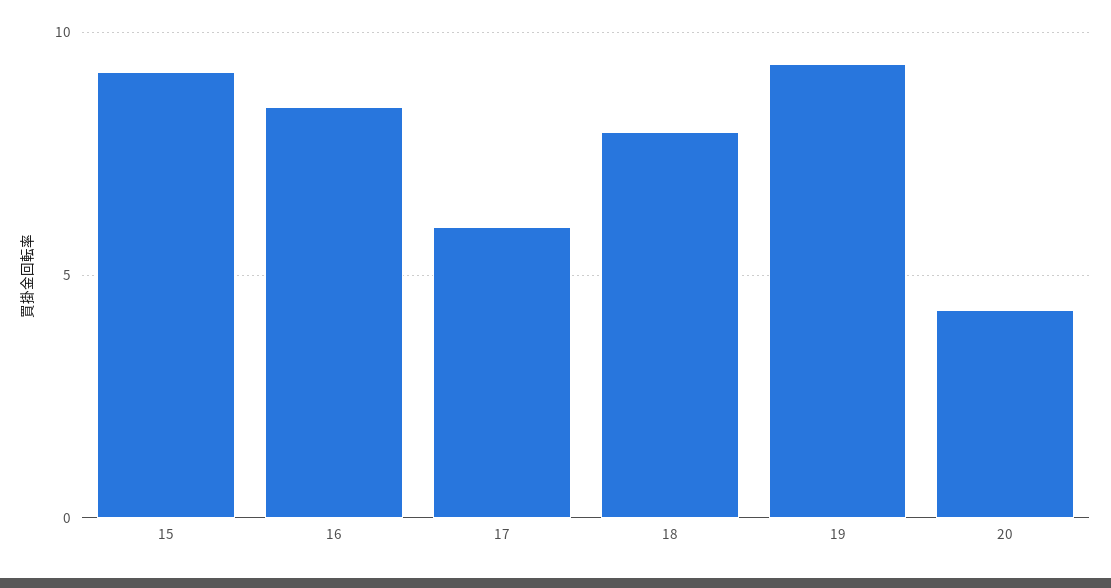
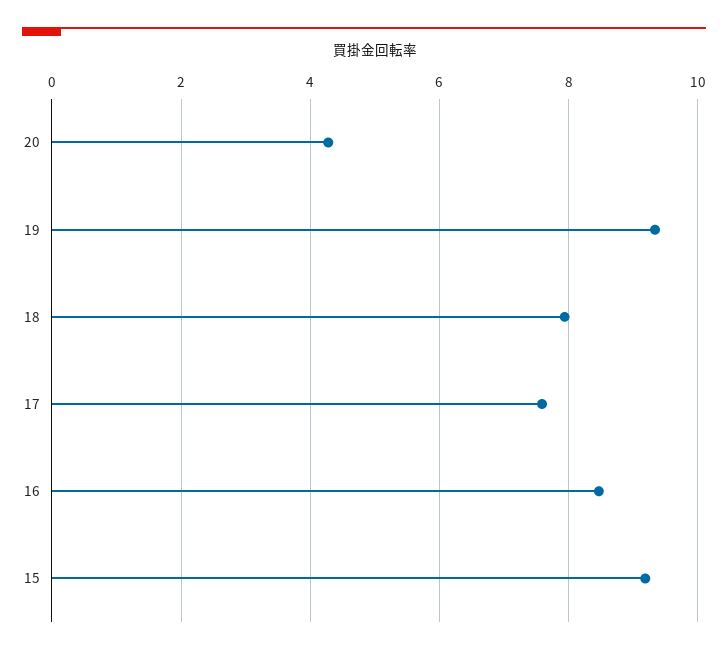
  {
    "15": 9.2,
    "16": 8.4,
-   "17": 6,
+   "17": 7.6,
    "18": 8,
    "19": 9.4,
    "20": 4.2
  }

